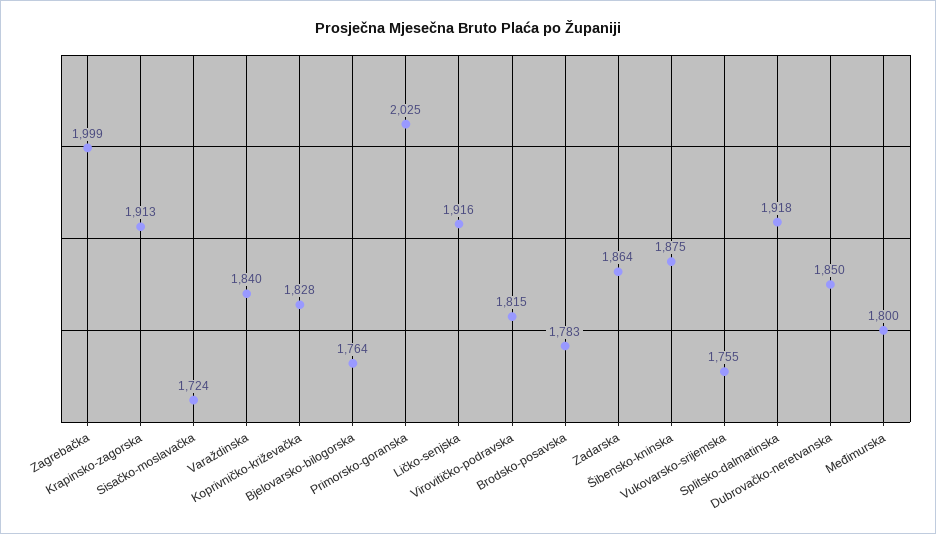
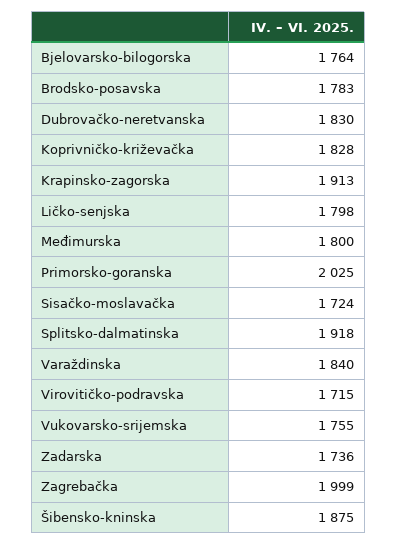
  {
    "Zagrebačka": 1999,
    "Krapinsko-zagorska": 1913,
    "Sisačko-moslavačka": 1724,
    "Varaždinska": 1840,
    "Koprivničko-križevačka": 1828,
    "Bjelovarsko-bilogorska": 1764,
    "Primorsko-goranska": 2025,
-   "Ličko-senjska": 1916,
+   "Ličko-senjska": 1798,
-   "Virovitičko-podravska": 1815,
+   "Virovitičko-podravska": 1715,
    "Brodsko-posavska": 1783,
-   "Zadarska": 1864,
+   "Zadarska": 1736,
    "Šibensko-kninska": 1875,
    "Vukovarsko-srijemska": 1755,
    "Splitsko-dalmatinska": 1918,
-   "Dubrovačko-neretvanska": 1850,
+   "Dubrovačko-neretvanska": 1830,
    "Međimurska": 1800
  }

